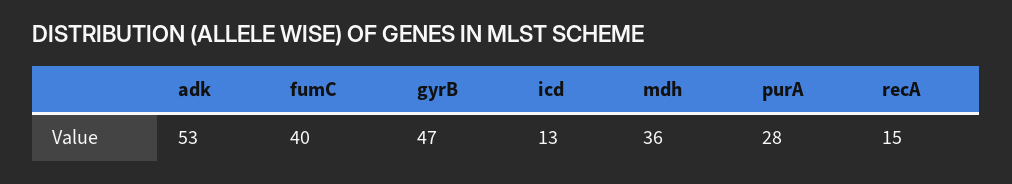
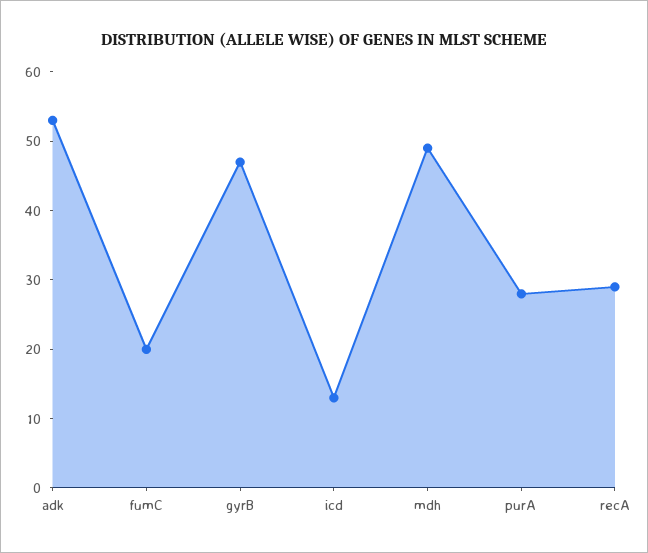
  {
    "adk": 53,
-   "fumC": 40,
+   "fumC": 20,
    "gyrB": 47,
    "icd": 13,
-   "mdh": 36,
+   "mdh": 50,
    "purA": 28,
-   "recA": 15
+   "recA": 30
  }

